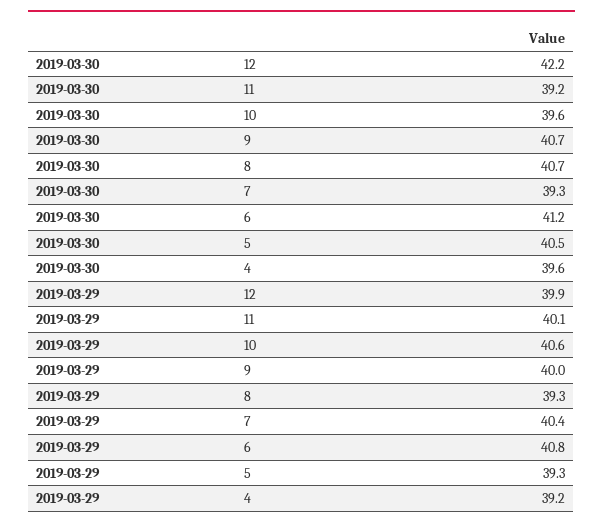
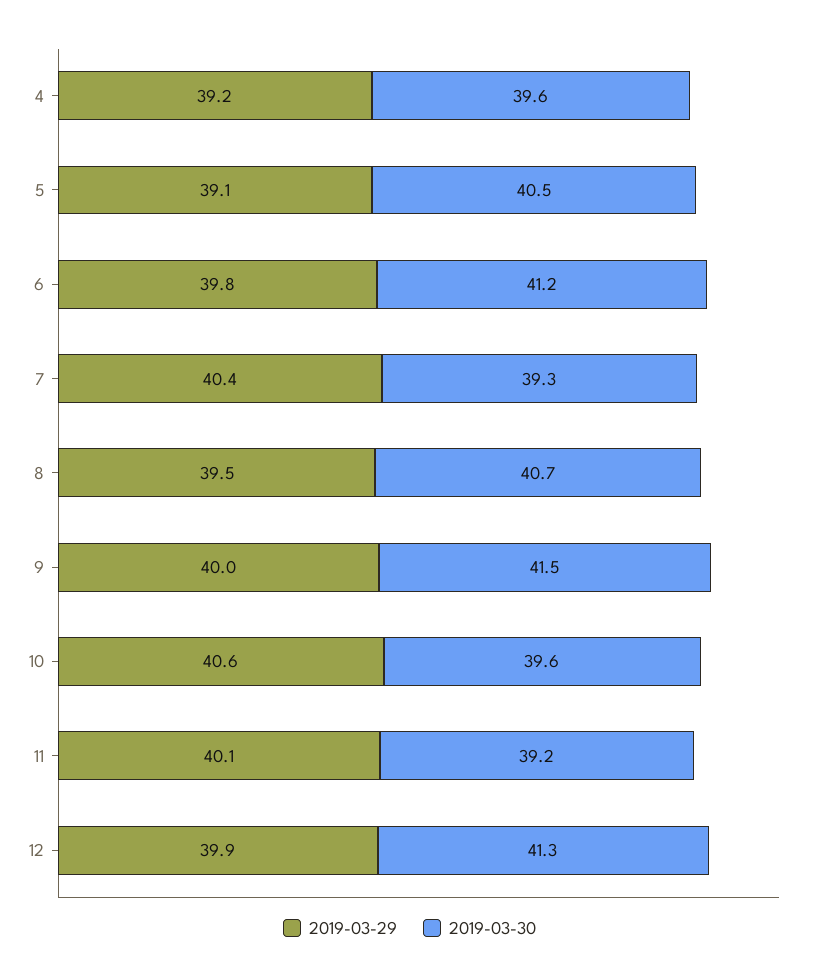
  {
    "2019-03-30": {
-     "12": 42.2,
+     "12": 41.3,
      "11": 39.2,
      "10": 39.6,
-     "9": 40.7,
+     "9": 41.5,
      "8": 40.7,
      "7": 39.3,
      "6": 41.2,
      "5": 40.5,
      "4": 39.6
    },
    "2019-03-29": {
      "12": 39.9,
      "11": 40.1,
      "10": 40.6,
      "9": 40,
-     "8": 39.3,
+     "8": 39.5,
      "7": 40.4,
-     "6": 40.8,
+     "6": 39.8,
-     "5": 39.3,
+     "5": 39.1,
      "4": 39.2
    }
  }

